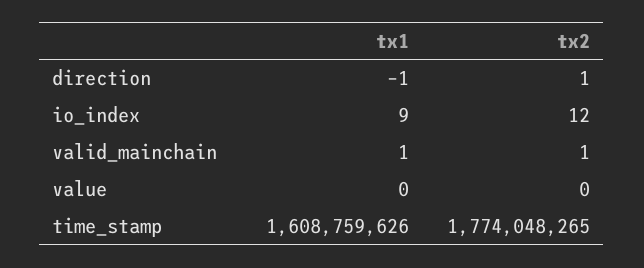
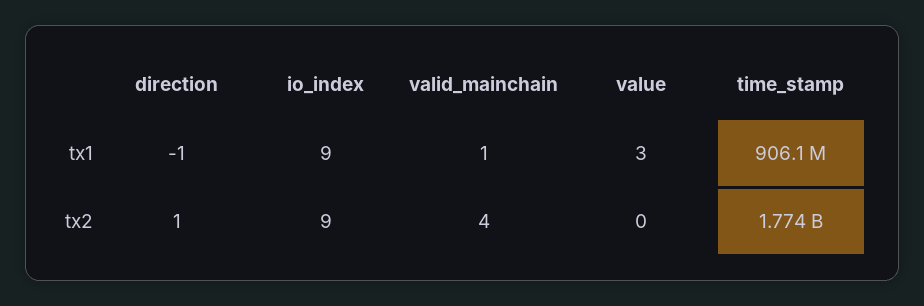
  {
    "tx1": {
      "direction": -1,
      "io_index": 9,
      "valid_mainchain": 1,
-     "value": 0,
+     "value": 3,
-     "time_stamp": 1608759626
+     "time_stamp": 906100000
    },
    "tx2": {
      "direction": 1,
-     "io_index": 12,
+     "io_index": 9,
-     "valid_mainchain": 1,
+     "valid_mainchain": 4,
      "value": 0,
      "time_stamp": 1774048265
    }
  }

